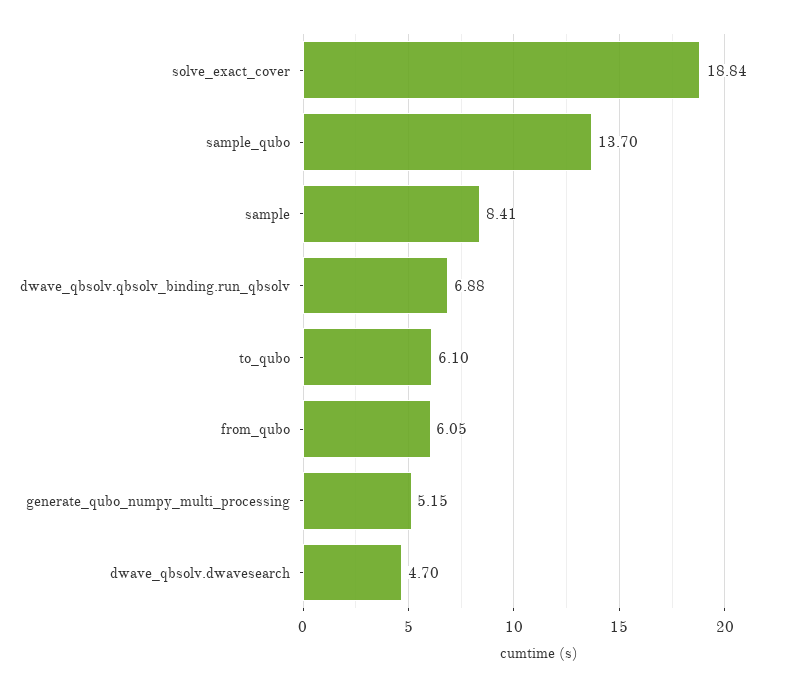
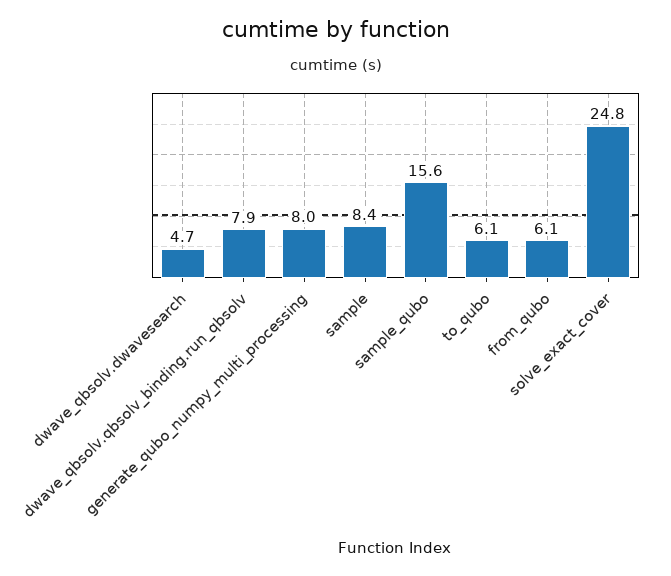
  {
-   "solve_exact_cover": 18.84,
+   "solve_exact_cover": 24.8,
-   "sample_qubo": 13.7,
+   "sample_qubo": 15.6,
    "sample": 8.41,
-   "dwave_qbsolv.qbsolv_binding.run_qbsolv": 6.88,
+   "dwave_qbsolv.qbsolv_binding.run_qbsolv": 7.9,
    "to_qubo": 6.1,
    "from_qubo": 6.05,
-   "generate_qubo_numpy_multi_processing": 5.15,
+   "generate_qubo_numpy_multi_processing": 8,
    "dwave_qbsolv.dwavesearch": 4.7
  }

